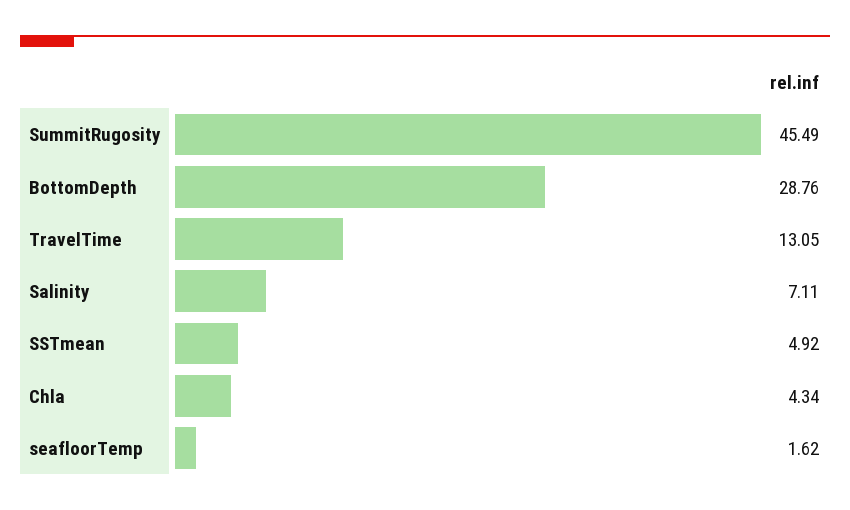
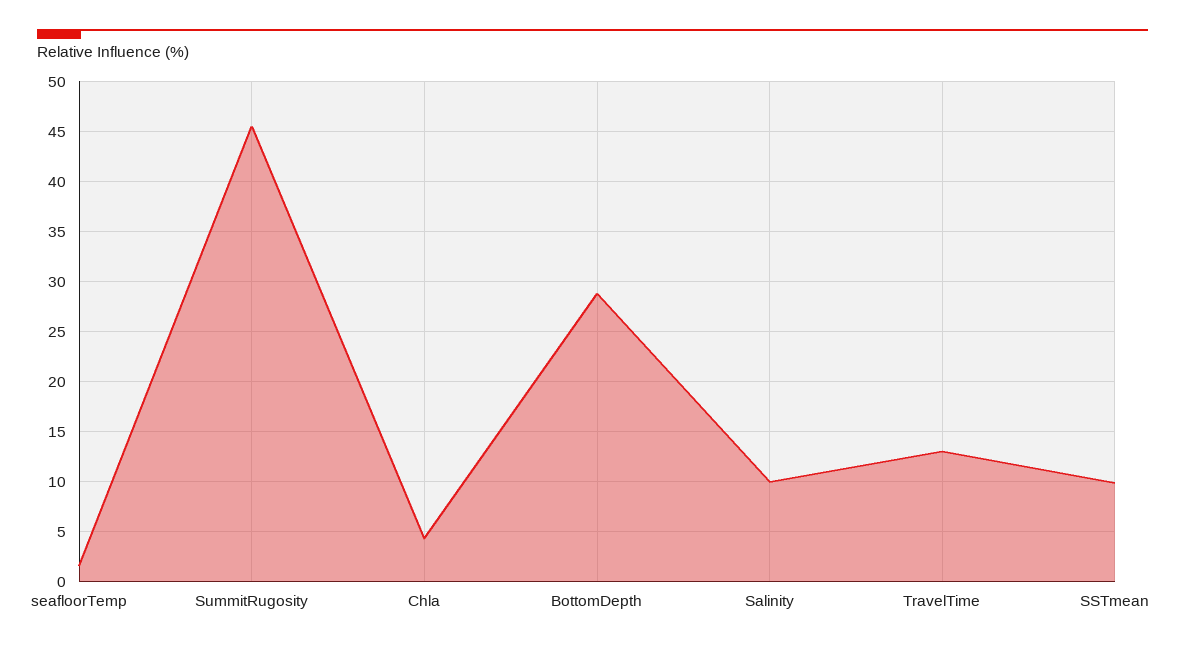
  {
    "SummitRugosity": 45.49,
    "BottomDepth": 28.76,
    "TravelTime": 13.05,
-   "Salinity": 7.11,
+   "Salinity": 10,
-   "SSTmean": 4.92,
+   "SSTmean": 10,
    "Chla": 4.34,
    "seafloorTemp": 1.62
  }

